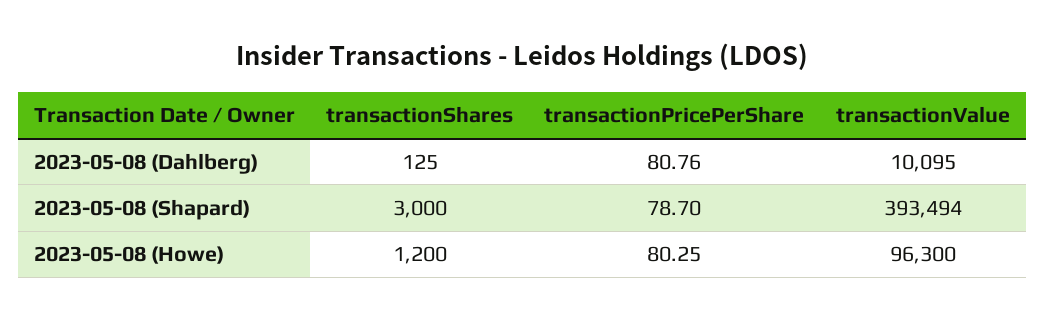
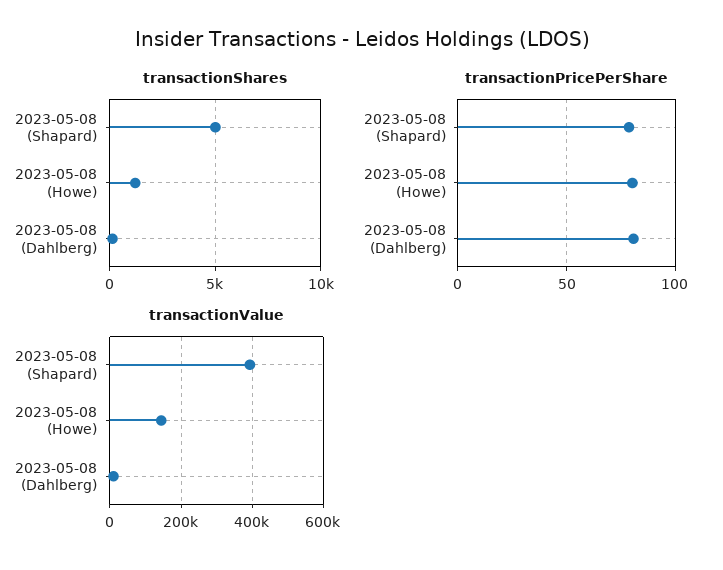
  {
    "transactionShares": {
      "2023-05-08 (Dahlberg)": 125,
-     "2023-05-08 (Shapard)": 3000,
+     "2023-05-08 (Shapard)": 5000,
      "2023-05-08 (Howe)": 1200
    },
    "transactionPricePerShare": {
      "2023-05-08 (Dahlberg)": 80.76,
      "2023-05-08 (Shapard)": 78.7,
      "2023-05-08 (Howe)": 80.25
    },
    "transactionValue": {
      "2023-05-08 (Dahlberg)": 10095,
      "2023-05-08 (Shapard)": 393494,
-     "2023-05-08 (Howe)": 96300
+     "2023-05-08 (Howe)": 140000
    }
  }

